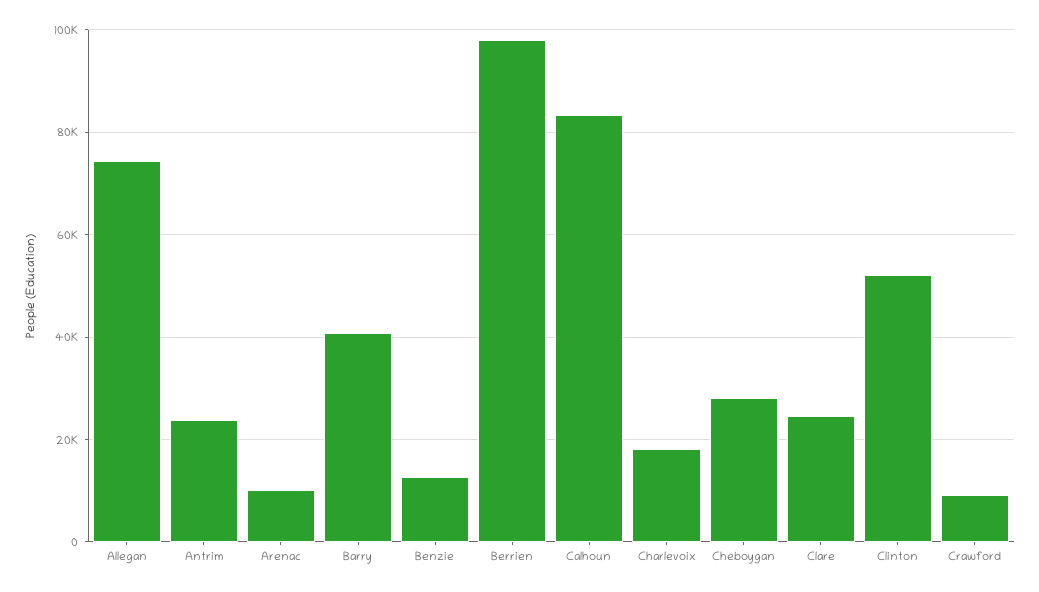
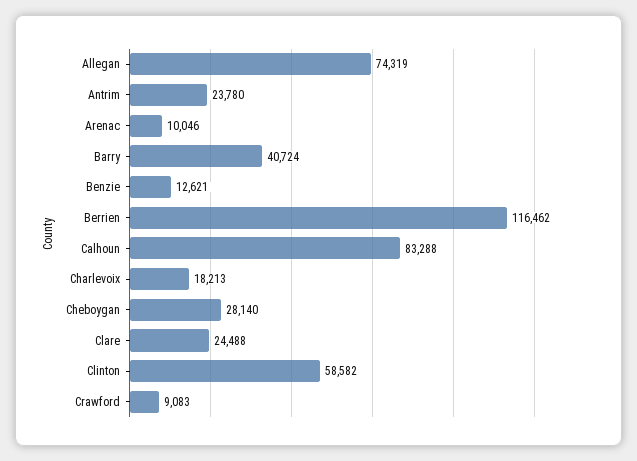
  {
    "Allegan": 74319,
    "Antrim": 23780,
    "Arenac": 10046,
    "Barry": 40724,
    "Benzie": 12621,
-   "Berrien": 98000,
+   "Berrien": 116462,
    "Calhoun": 83288,
    "Charlevoix": 18213,
    "Cheboygan": 28140,
    "Clare": 24488,
-   "Clinton": 52000,
+   "Clinton": 58582,
    "Crawford": 9083
  }

